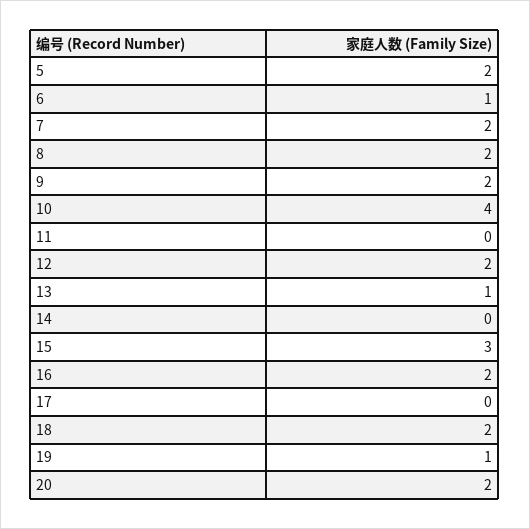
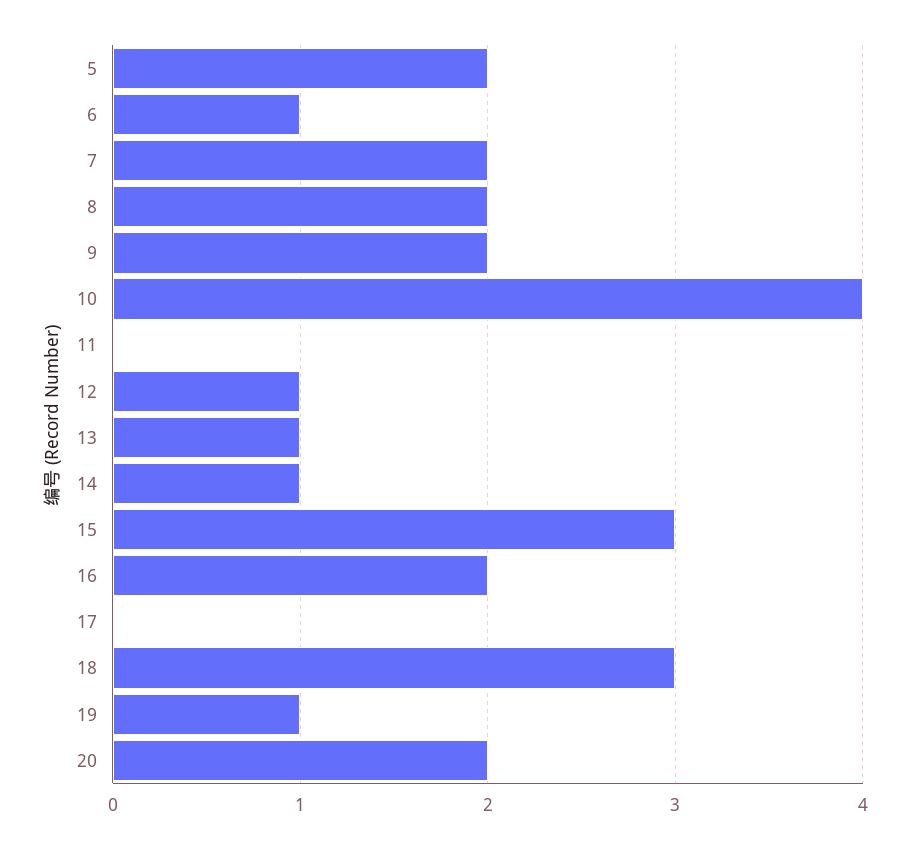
  {
    "5": 2,
    "6": 1,
    "7": 2,
    "8": 2,
    "9": 2,
    "10": 4,
    "11": 0,
-   "12": 2,
+   "12": 1,
    "13": 1,
-   "14": 0,
+   "14": 1,
    "15": 3,
    "16": 2,
    "17": 0,
-   "18": 2,
+   "18": 3,
    "19": 1,
    "20": 2
  }

